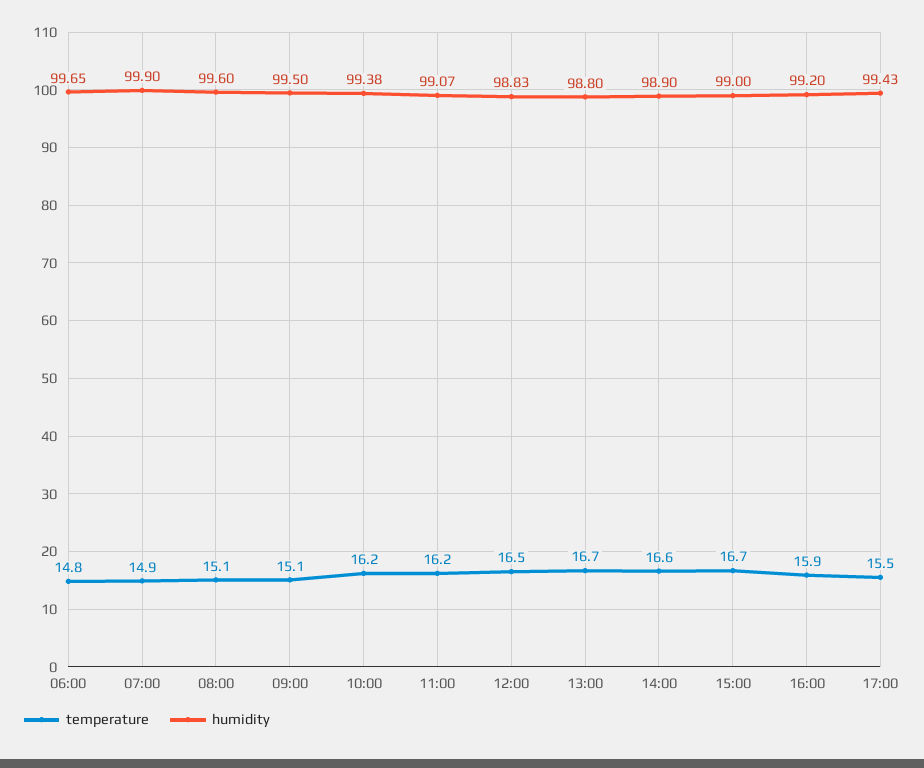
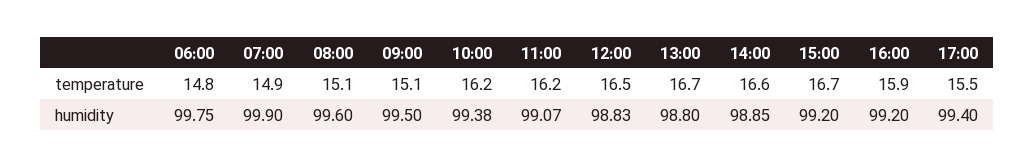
  {
    "temperature": {
      "06:00": 14.8,
      "07:00": 14.9,
      "08:00": 15.1,
      "09:00": 15.1,
      "10:00": 16.2,
      "11:00": 16.2,
      "12:00": 16.5,
      "13:00": 16.7,
      "14:00": 16.6,
      "15:00": 16.7,
      "16:00": 15.9,
      "17:00": 15.5
    },
    "humidity": {
-     "06:00": 99.65,
+     "06:00": 99.75,
      "07:00": 99.9,
      "08:00": 99.6,
      "09:00": 99.5,
      "10:00": 99.38,
      "11:00": 99.07,
      "12:00": 98.83,
      "13:00": 98.8,
-     "14:00": 98.9,
+     "14:00": 98.85,
-     "15:00": 99,
+     "15:00": 99.2,
      "16:00": 99.2,
-     "17:00": 99.43
+     "17:00": 99.4
    }
  }

